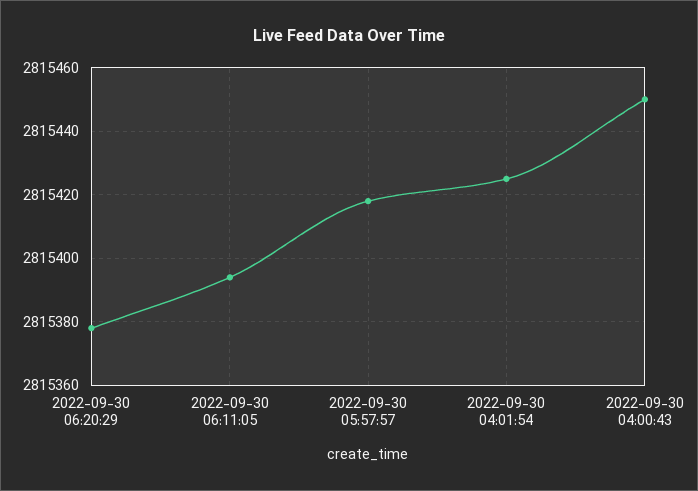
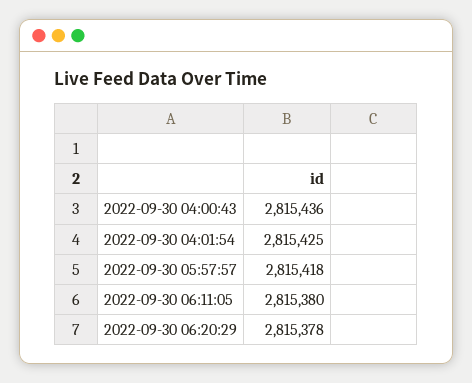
  {
    "2022-09-30 06:20:29": 2815378,
-   "2022-09-30 06:11:05": 2815395,
+   "2022-09-30 06:11:05": 2815380,
    "2022-09-30 05:57:57": 2815418,
    "2022-09-30 04:01:54": 2815425,
-   "2022-09-30 04:00:43": 2815450
+   "2022-09-30 04:00:43": 2815436
  }

